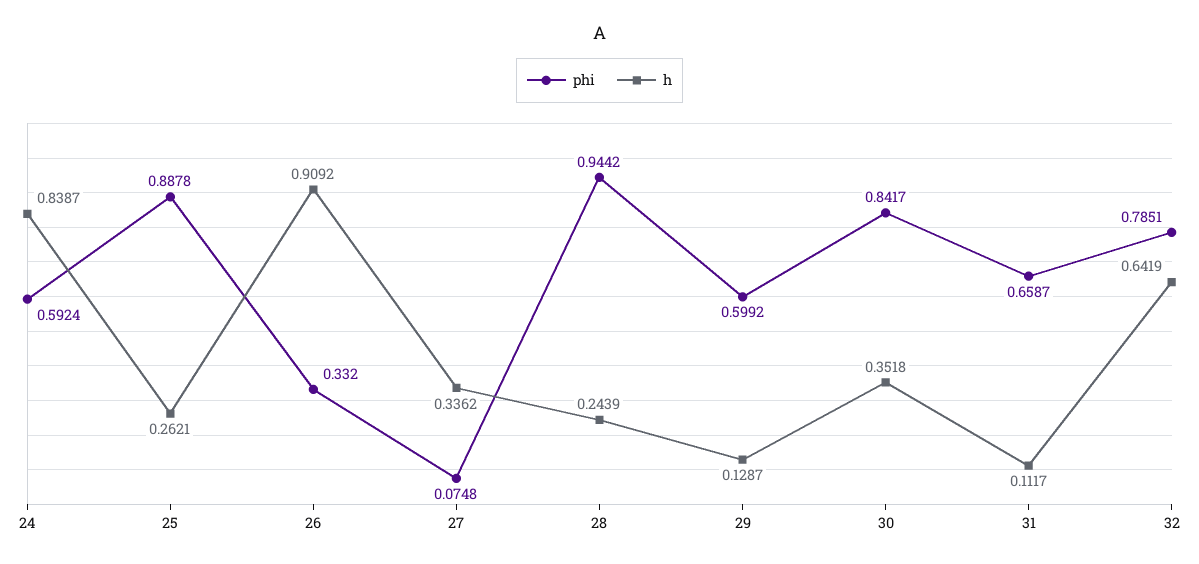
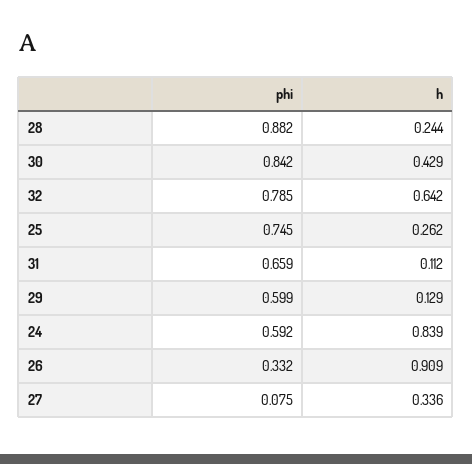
  {
    "phi": {
      "24": 0.5924,
-     "25": 0.8878,
+     "25": 0.745,
      "26": 0.332,
      "27": 0.0748,
-     "28": 0.9442,
+     "28": 0.882,
      "29": 0.5992,
      "30": 0.8417,
      "31": 0.6587,
      "32": 0.7851
    },
    "h": {
      "24": 0.8387,
      "25": 0.2621,
      "26": 0.9092,
      "27": 0.3362,
      "28": 0.2439,
      "29": 0.1287,
-     "30": 0.3518,
+     "30": 0.429,
      "31": 0.1117,
      "32": 0.6419
    }
  }

